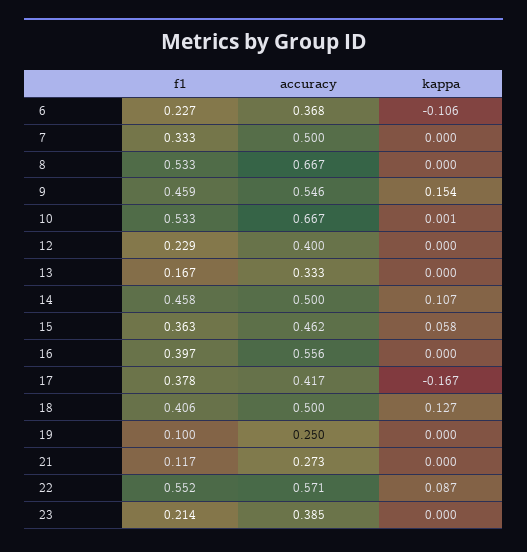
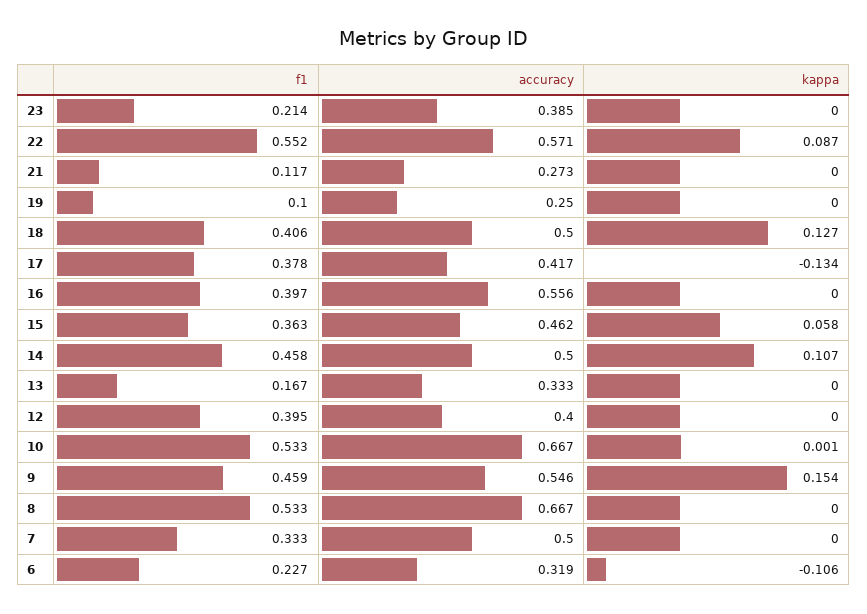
  {
    "f1": {
      "6": 0.227,
      "7": 0.333,
      "8": 0.533,
      "9": 0.459,
      "10": 0.533,
-     "12": 0.229,
+     "12": 0.395,
      "13": 0.167,
      "14": 0.458,
      "15": 0.363,
      "16": 0.397,
      "17": 0.378,
      "18": 0.406,
      "19": 0.1,
      "21": 0.117,
      "22": 0.552,
      "23": 0.214
    },
    "accuracy": {
-     "6": 0.368,
+     "6": 0.319,
      "7": 0.5,
      "8": 0.667,
      "9": 0.546,
      "10": 0.667,
      "12": 0.4,
      "13": 0.333,
      "14": 0.5,
      "15": 0.462,
      "16": 0.556,
      "17": 0.417,
      "18": 0.5,
      "19": 0.25,
      "21": 0.273,
      "22": 0.571,
      "23": 0.385
    },
    "kappa": {
      "6": -0.106,
      "7": 0,
      "8": 0,
      "9": 0.154,
      "10": 0.001,
      "12": 0,
      "13": 0,
      "14": 0.107,
      "15": 0.058,
      "16": 0,
-     "17": -0.167,
+     "17": -0.134,
      "18": 0.127,
      "19": 0,
      "21": 0,
      "22": 0.087,
      "23": 0
    }
  }

